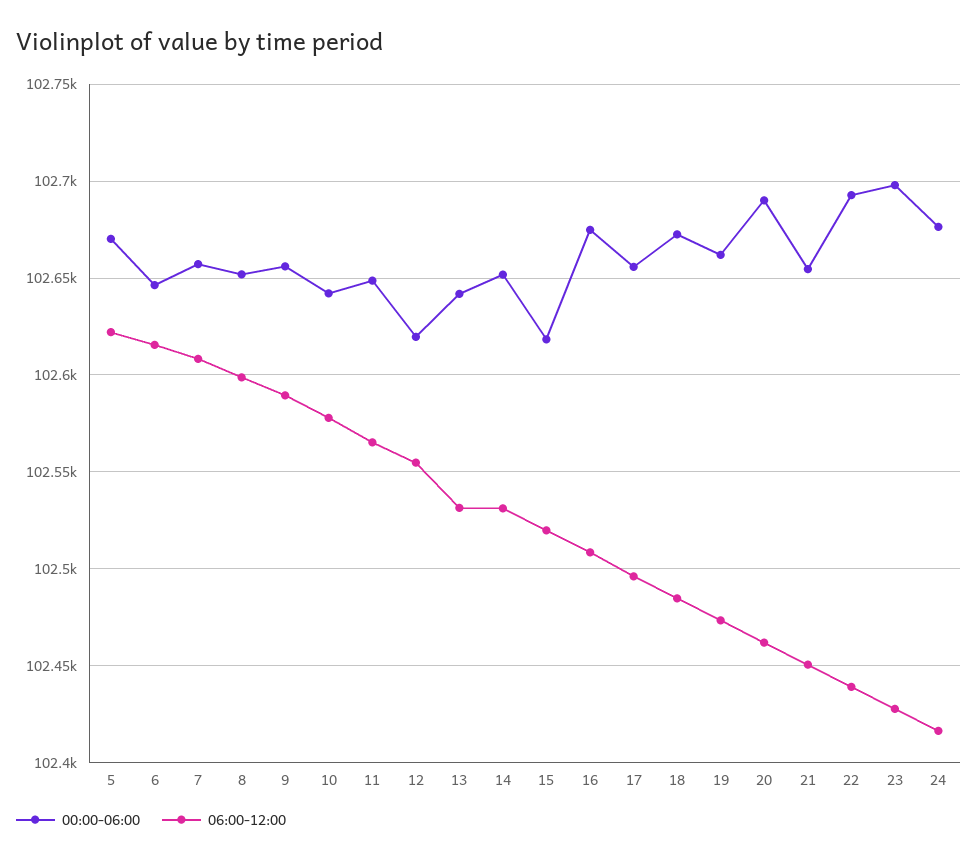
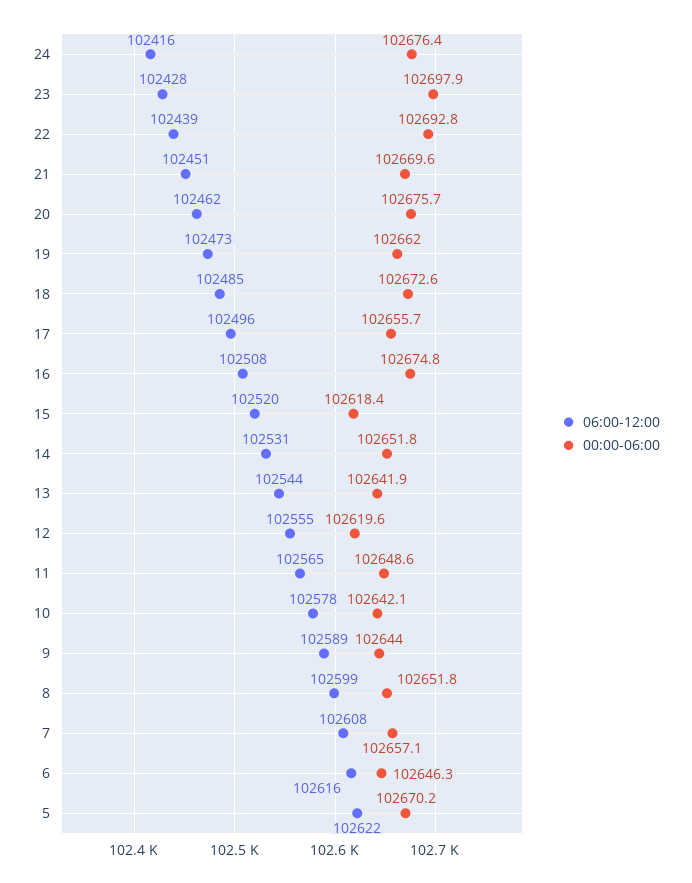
  {
    "00:00-06:00": {
      "5": 102670.2,
      "6": 102646.3,
      "7": 102657.1,
      "8": 102651.8,
-     "9": 102655,
+     "9": 102644,
      "10": 102642.1,
      "11": 102648.6,
      "12": 102619.6,
      "13": 102641.9,
      "14": 102651.8,
      "15": 102618.4,
      "16": 102674.8,
      "17": 102655.7,
      "18": 102672.6,
      "19": 102662,
-     "20": 102690,
+     "20": 102675.7,
-     "21": 102655,
+     "21": 102669.6,
      "22": 102692.8,
      "23": 102697.9,
      "24": 102676.4
    },
    "06:00-12:00": {
      "5": 102622,
      "6": 102616,
      "7": 102608,
      "8": 102599,
      "9": 102589,
      "10": 102578,
      "11": 102565,
      "12": 102555,
-     "13": 102530,
+     "13": 102544,
      "14": 102531,
      "15": 102520,
      "16": 102508,
      "17": 102496,
      "18": 102485,
      "19": 102473,
      "20": 102462,
      "21": 102451,
      "22": 102439,
      "23": 102428,
      "24": 102416
    }
  }

